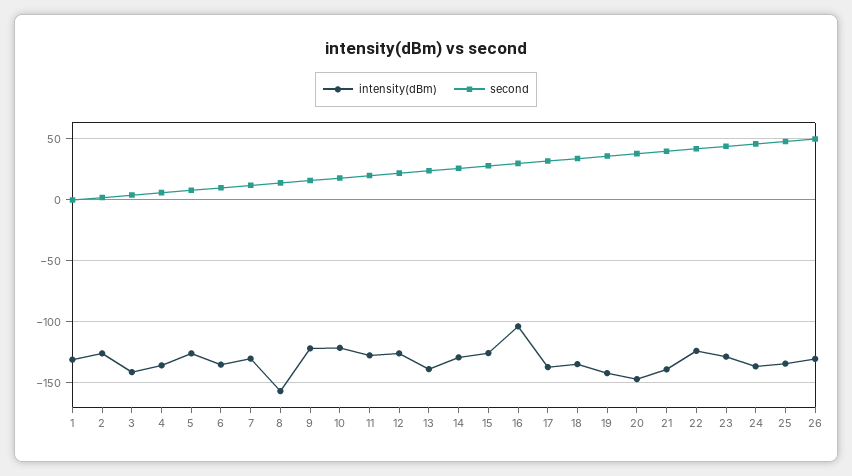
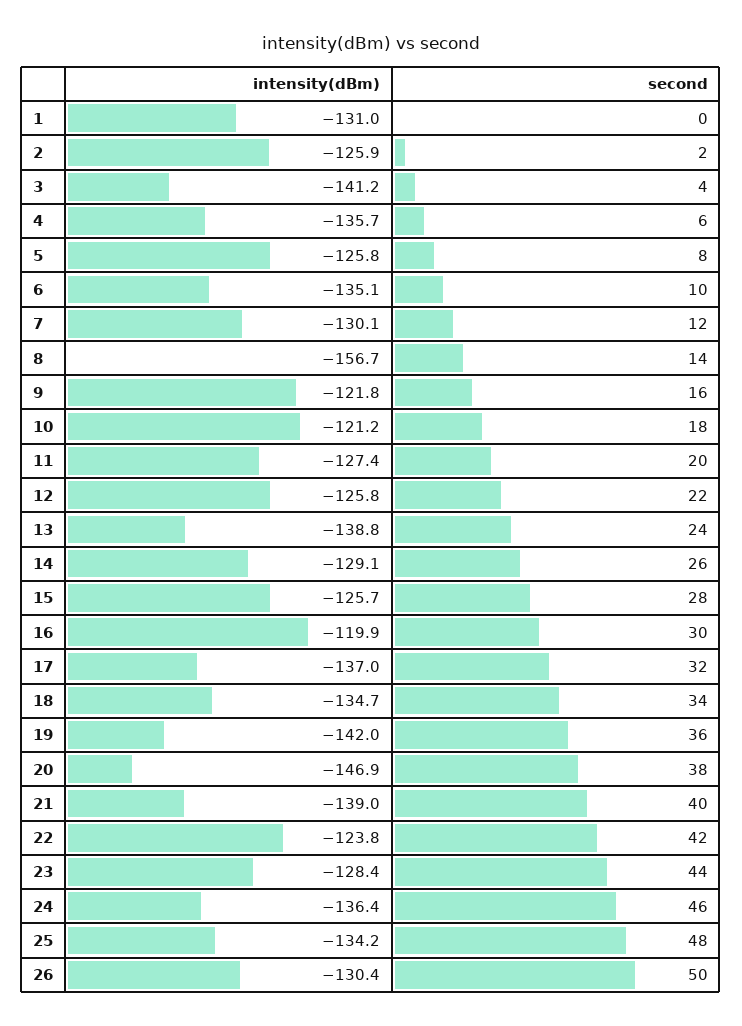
  {
    "intensity(dBm)": {
      "1": -131,
      "2": -125.9,
      "3": -141.2,
      "4": -135.7,
      "5": -125.8,
      "6": -135.1,
      "7": -130.1,
      "8": -156.7,
      "9": -121.8,
      "10": -121.2,
      "11": -127.4,
      "12": -125.8,
      "13": -138.8,
      "14": -129.1,
      "15": -125.7,
-     "16": -105,
+     "16": -119.9,
      "17": -137,
      "18": -134.7,
      "19": -142,
      "20": -146.9,
      "21": -139,
      "22": -123.8,
      "23": -128.4,
      "24": -136.4,
      "25": -134.2,
      "26": -130.4
    },
    "second": {
      "1": 0,
      "2": 2,
      "3": 4,
      "4": 6,
      "5": 8,
      "6": 10,
      "7": 12,
      "8": 14,
      "9": 16,
      "10": 18,
      "11": 20,
      "12": 22,
      "13": 24,
      "14": 26,
      "15": 28,
      "16": 30,
      "17": 32,
      "18": 34,
      "19": 36,
      "20": 38,
      "21": 40,
      "22": 42,
      "23": 44,
      "24": 46,
      "25": 48,
      "26": 50
    }
  }

